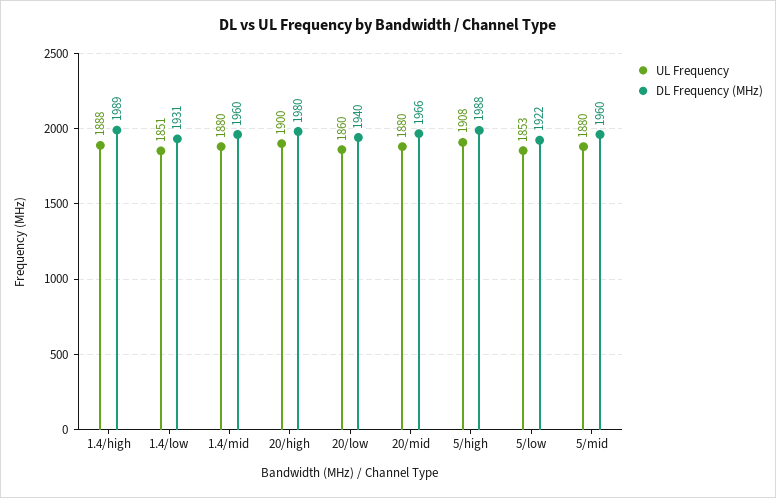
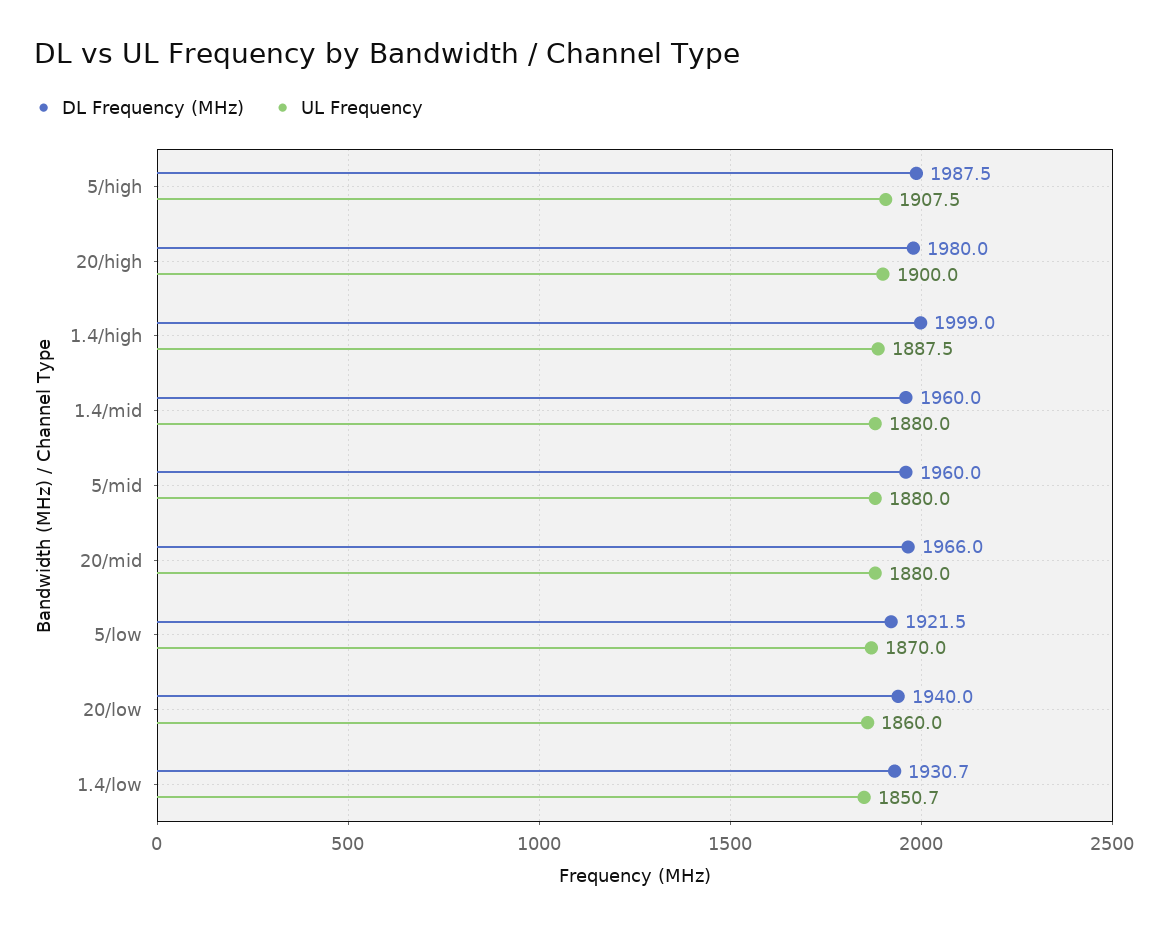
  {
    "UL Frequency": {
      "1.4/high": 1887.5,
      "1.4/low": 1850.7,
      "1.4/mid": 1880,
      "20/high": 1900,
      "20/low": 1860,
      "20/mid": 1880,
      "5/high": 1907.5,
-     "5/low": 1853,
+     "5/low": 1870,
      "5/mid": 1880
    },
    "DL Frequency (MHz)": {
-     "1.4/high": 1989,
+     "1.4/high": 1999,
      "1.4/low": 1930.7,
      "1.4/mid": 1960,
      "20/high": 1980,
      "20/low": 1940,
      "20/mid": 1966,
      "5/high": 1987.5,
      "5/low": 1921.5,
      "5/mid": 1960
    }
  }

